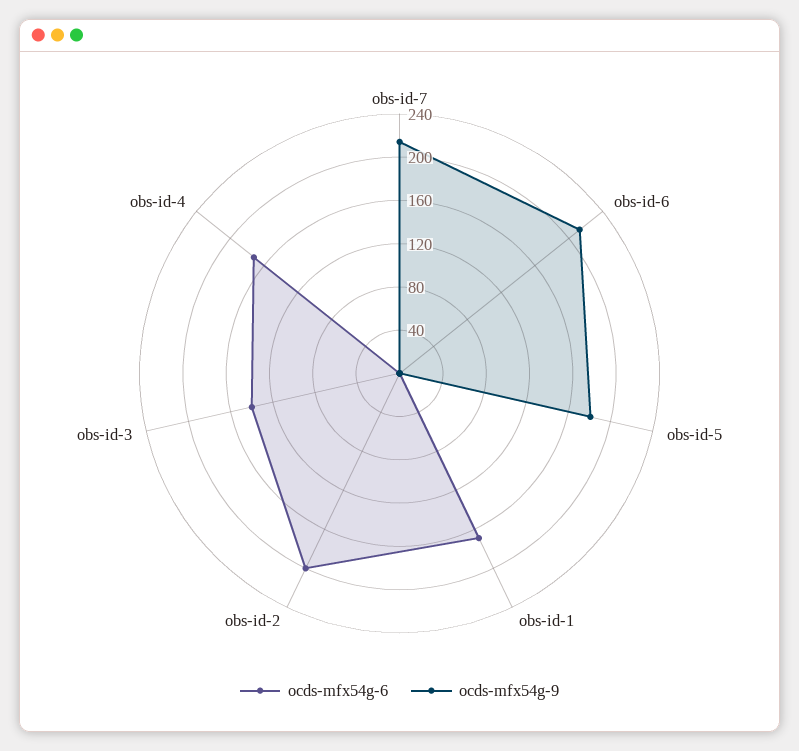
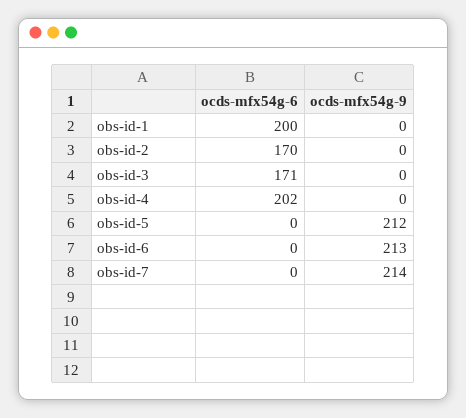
  {
    "ocds-mfx54g-6": {
      "obs-id-7": 0,
      "obs-id-6": 0,
      "obs-id-5": 0,
-     "obs-id-1": 170,
+     "obs-id-1": 200,
-     "obs-id-2": 200,
+     "obs-id-2": 170,
-     "obs-id-3": 140,
+     "obs-id-3": 171,
-     "obs-id-4": 170
+     "obs-id-4": 202
    },
    "ocds-mfx54g-9": {
      "obs-id-7": 214,
      "obs-id-6": 213,
-     "obs-id-5": 180,
+     "obs-id-5": 212,
      "obs-id-1": 0,
      "obs-id-2": 0,
      "obs-id-3": 0,
      "obs-id-4": 0
    }
  }

